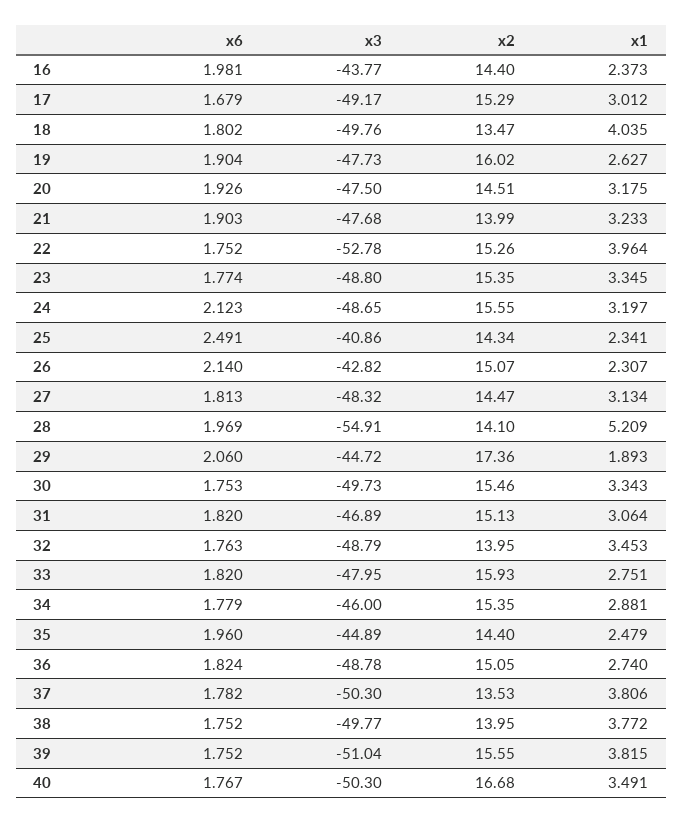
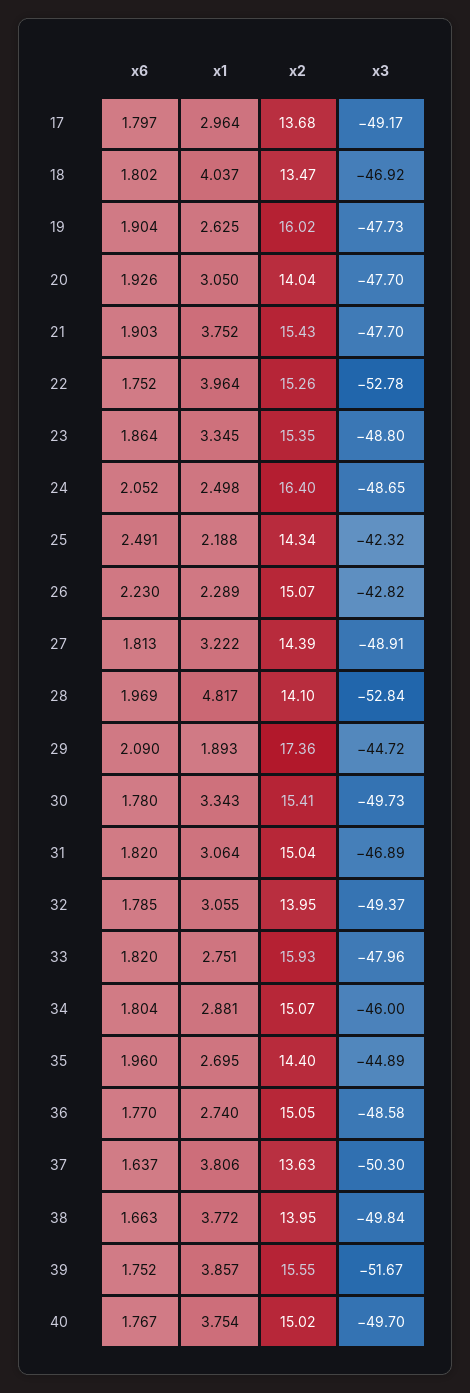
  {
    "x6": {
-     "16": 1.981,
-     "17": 1.679,
+     "17": 1.797,
      "18": 1.802,
      "19": 1.904,
      "20": 1.926,
      "21": 1.903,
      "22": 1.752,
-     "23": 1.774,
+     "23": 1.864,
-     "24": 2.123,
+     "24": 2.052,
      "25": 2.491,
-     "26": 2.14,
+     "26": 2.23,
      "27": 1.813,
      "28": 1.969,
-     "29": 2.06,
+     "29": 2.09,
-     "30": 1.753,
+     "30": 1.78,
      "31": 1.82,
-     "32": 1.763,
+     "32": 1.785,
      "33": 1.82,
-     "34": 1.779,
+     "34": 1.804,
      "35": 1.96,
-     "36": 1.824,
+     "36": 1.77,
-     "37": 1.782,
+     "37": 1.637,
-     "38": 1.752,
+     "38": 1.663,
      "39": 1.752,
      "40": 1.767
    },
    "x3": {
-     "16": -43.77,
      "17": -49.17,
-     "18": -49.76,
+     "18": -46.92,
      "19": -47.73,
-     "20": -47.5,
+     "20": -47.7,
-     "21": -47.68,
+     "21": -47.7,
      "22": -52.78,
      "23": -48.8,
      "24": -48.65,
-     "25": -40.86,
+     "25": -42.32,
      "26": -42.82,
-     "27": -48.32,
+     "27": -48.91,
-     "28": -54.91,
+     "28": -52.84,
      "29": -44.72,
      "30": -49.73,
      "31": -46.89,
-     "32": -48.79,
+     "32": -49.37,
-     "33": -47.95,
+     "33": -47.96,
      "34": -46,
      "35": -44.89,
-     "36": -48.78,
+     "36": -48.58,
      "37": -50.3,
-     "38": -49.77,
+     "38": -49.84,
-     "39": -51.04,
+     "39": -51.67,
-     "40": -50.3
+     "40": -49.7
    },
    "x2": {
-     "16": 14.4,
-     "17": 15.29,
+     "17": 13.68,
      "18": 13.47,
      "19": 16.02,
-     "20": 14.51,
+     "20": 14.04,
-     "21": 13.99,
+     "21": 15.43,
      "22": 15.26,
      "23": 15.35,
-     "24": 15.55,
+     "24": 16.4,
      "25": 14.34,
      "26": 15.07,
-     "27": 14.47,
+     "27": 14.39,
      "28": 14.1,
      "29": 17.36,
-     "30": 15.46,
+     "30": 15.41,
-     "31": 15.13,
+     "31": 15.04,
      "32": 13.95,
      "33": 15.93,
-     "34": 15.35,
+     "34": 15.07,
      "35": 14.4,
      "36": 15.05,
-     "37": 13.53,
+     "37": 13.63,
      "38": 13.95,
      "39": 15.55,
-     "40": 16.68
+     "40": 15.02
    },
    "x1": {
-     "16": 2.373,
-     "17": 3.012,
+     "17": 2.964,
-     "18": 4.035,
+     "18": 4.037,
-     "19": 2.627,
+     "19": 2.625,
-     "20": 3.175,
+     "20": 3.05,
-     "21": 3.233,
+     "21": 3.752,
      "22": 3.964,
      "23": 3.345,
-     "24": 3.197,
+     "24": 2.498,
-     "25": 2.341,
+     "25": 2.188,
-     "26": 2.307,
+     "26": 2.289,
-     "27": 3.134,
+     "27": 3.222,
-     "28": 5.209,
+     "28": 4.817,
      "29": 1.893,
      "30": 3.343,
      "31": 3.064,
-     "32": 3.453,
+     "32": 3.055,
      "33": 2.751,
      "34": 2.881,
-     "35": 2.479,
+     "35": 2.695,
      "36": 2.74,
      "37": 3.806,
      "38": 3.772,
-     "39": 3.815,
+     "39": 3.857,
-     "40": 3.491
+     "40": 3.754
    }
  }

